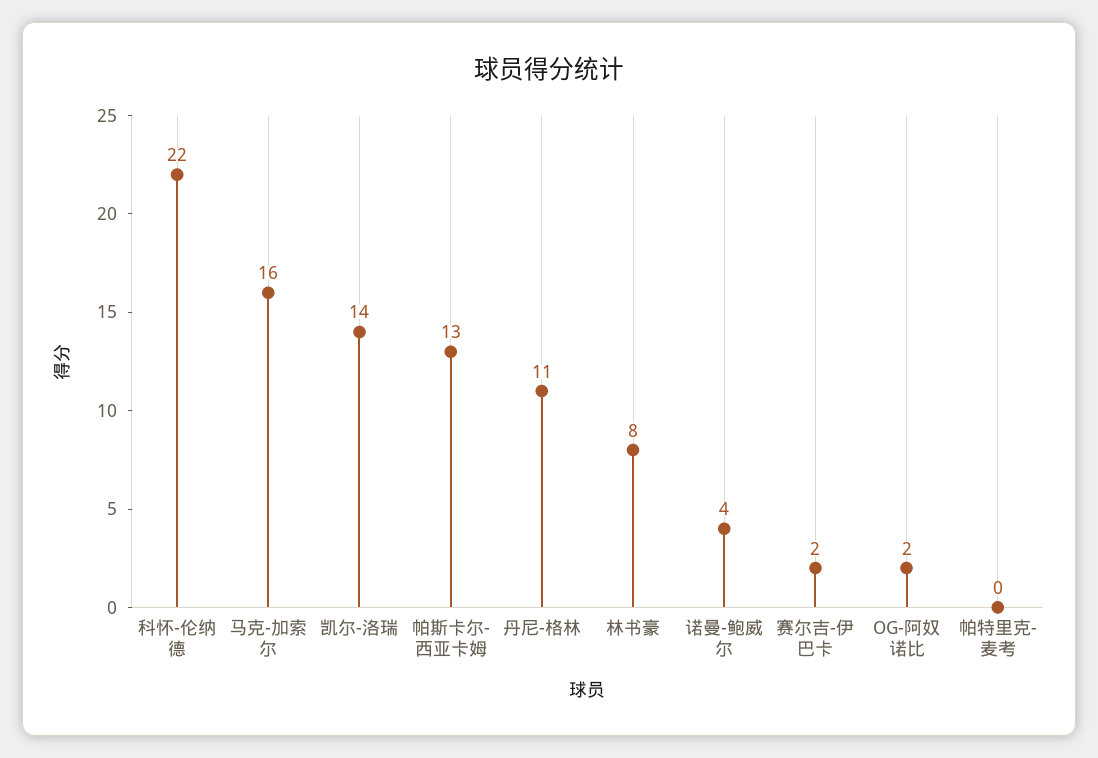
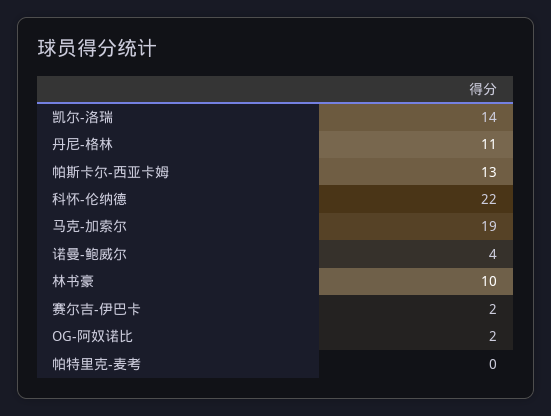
  {
    "科怀-伦纳德": 22,
-   "马克-加索尔": 16,
+   "马克-加索尔": 19,
    "凯尔-洛瑞": 14,
    "帕斯卡尔-西亚卡姆": 13,
    "丹尼-格林": 11,
-   "林书豪": 8,
+   "林书豪": 10,
    "诺曼-鲍威尔": 4,
    "赛尔吉-伊巴卡": 2,
    "OG-阿奴诺比": 2,
    "帕特里克-麦考": 0
  }

